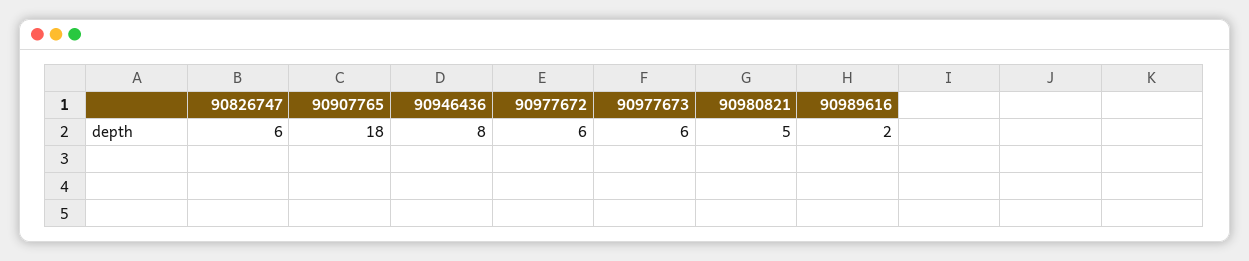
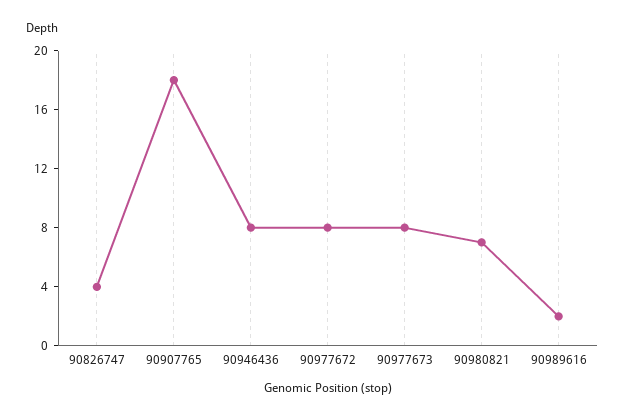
  {
-   "90826747": 6,
+   "90826747": 4,
    "90907765": 18,
    "90946436": 8,
-   "90977672": 6,
+   "90977672": 8,
-   "90977673": 6,
+   "90977673": 8,
-   "90980821": 5,
+   "90980821": 7,
    "90989616": 2
  }

